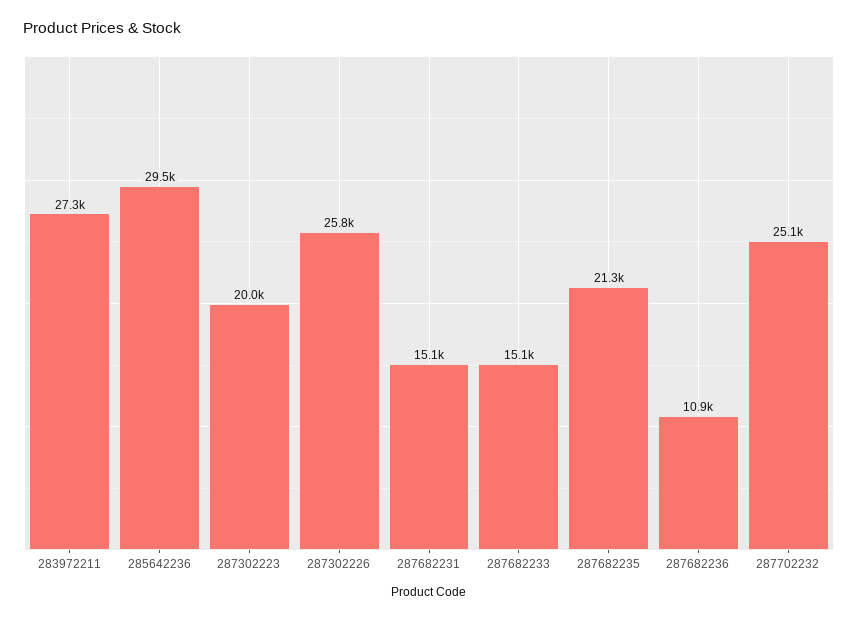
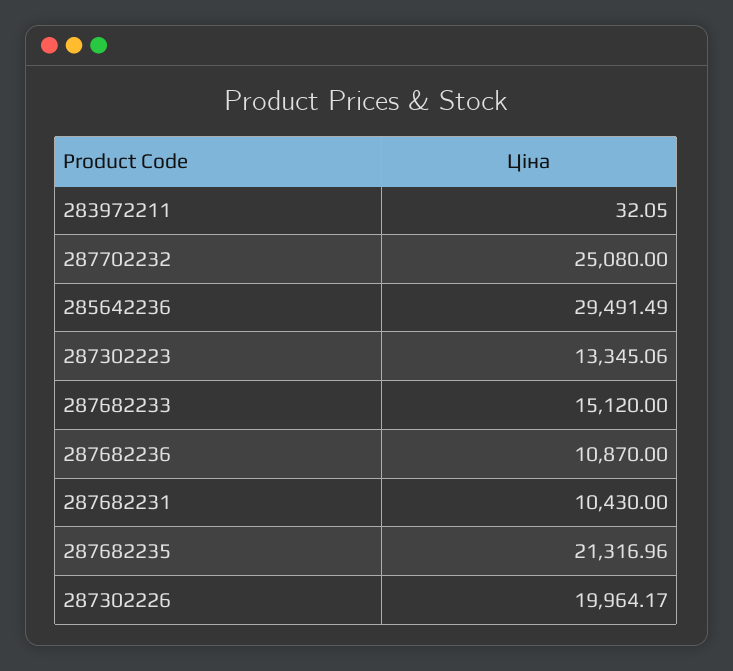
  {
-   "283972211": 27300,
+   "283972211": 32.05,
    "285642236": 29491.49,
-   "287302223": 20000,
+   "287302223": 13345.06,
-   "287302226": 25800,
+   "287302226": 19964.17,
-   "287682231": 15100,
+   "287682231": 10430,
    "287682233": 15120,
    "287682235": 21316.96,
    "287682236": 10870,
    "287702232": 25080
  }

